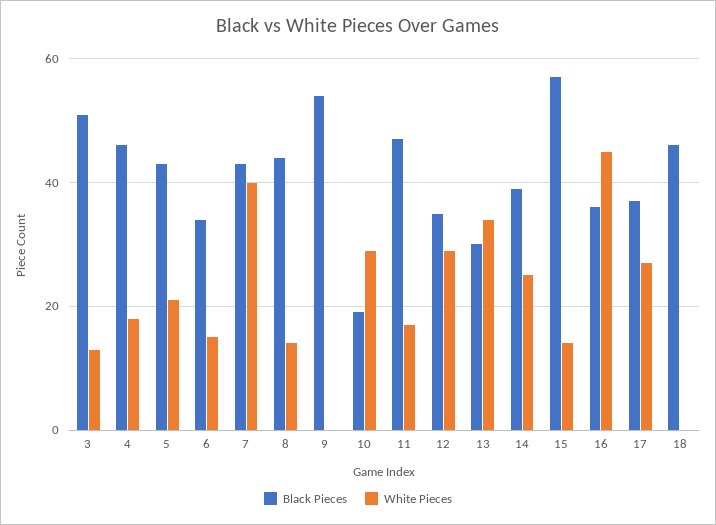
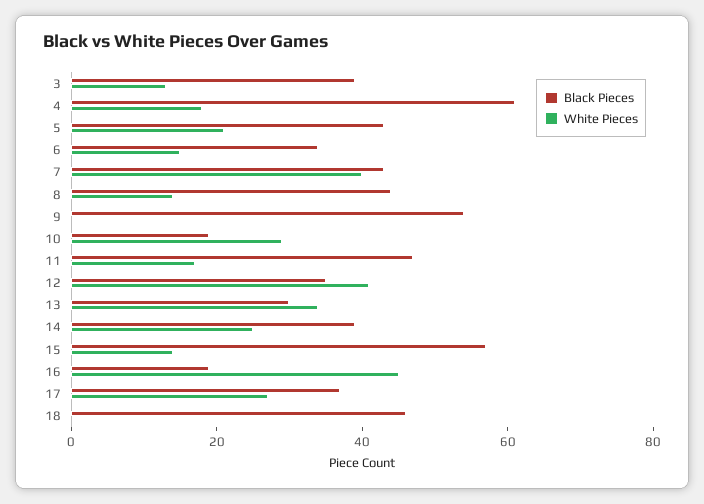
  {
    "Black Pieces": {
-     "3": 50,
+     "3": 40,
-     "4": 45,
+     "4": 60,
      "5": 45,
      "6": 35,
      "7": 45,
      "8": 45,
      "9": 55,
      "10": 20,
      "11": 45,
      "12": 35,
      "13": 30,
      "14": 40,
      "15": 55,
-     "16": 35,
+     "16": 20,
      "17": 35,
      "18": 45
    },
    "White Pieces": {
      "3": 15,
      "4": 20,
      "5": 20,
      "6": 15,
      "7": 40,
      "8": 15,
      "9": 0,
      "10": 30,
      "11": 15,
-     "12": 30,
+     "12": 40,
      "13": 35,
      "14": 25,
      "15": 15,
      "16": 45,
      "17": 25,
      "18": 0
    }
  }

